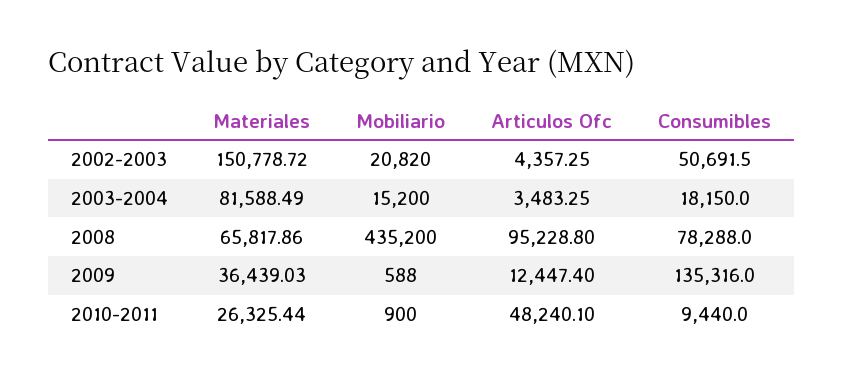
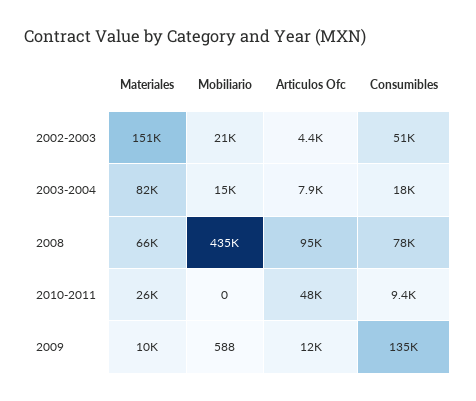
  {
    "Materiales": {
      "2002-2003": 150778.72,
      "2003-2004": 81588.49,
      "2008": 65817.86,
-     "2009": 36439.03,
+     "2009": 10000,
      "2010-2011": 26325.44
    },
    "Mobiliario": {
      "2002-2003": 20820,
      "2003-2004": 15200,
      "2008": 435200,
      "2009": 588,
-     "2010-2011": 900
+     "2010-2011": 0
    },
    "Articulos Ofc": {
      "2002-2003": 4357.25,
-     "2003-2004": 3483.25,
+     "2003-2004": 7900,
      "2008": 95228.8,
      "2009": 12447.4,
      "2010-2011": 48240.1
    },
    "Consumibles": {
      "2002-2003": 50691.5,
      "2003-2004": 18150,
      "2008": 78288,
      "2009": 135316,
      "2010-2011": 9440
    }
  }

